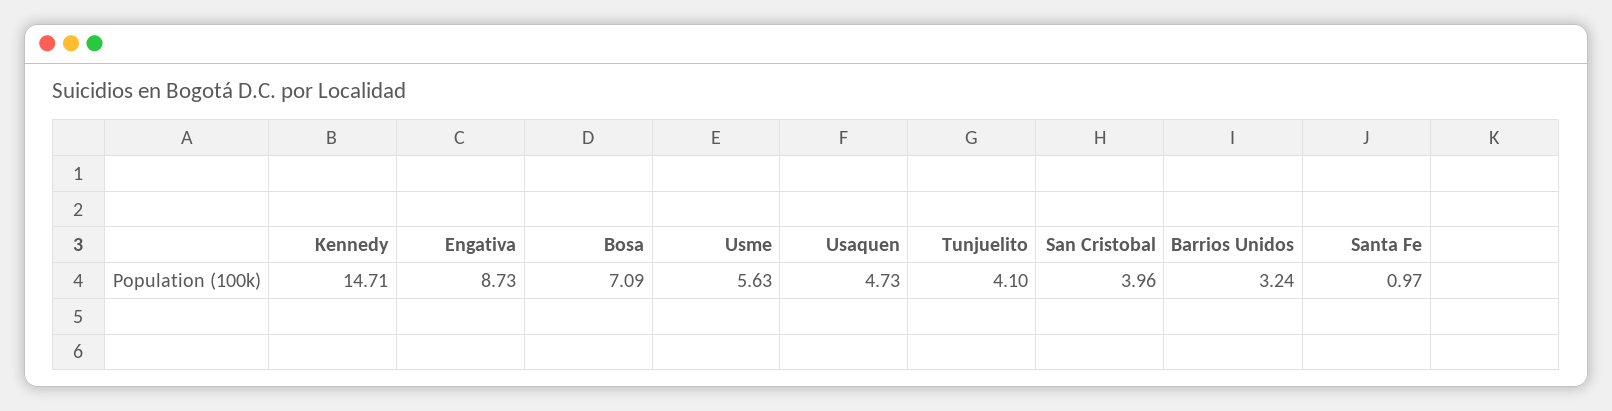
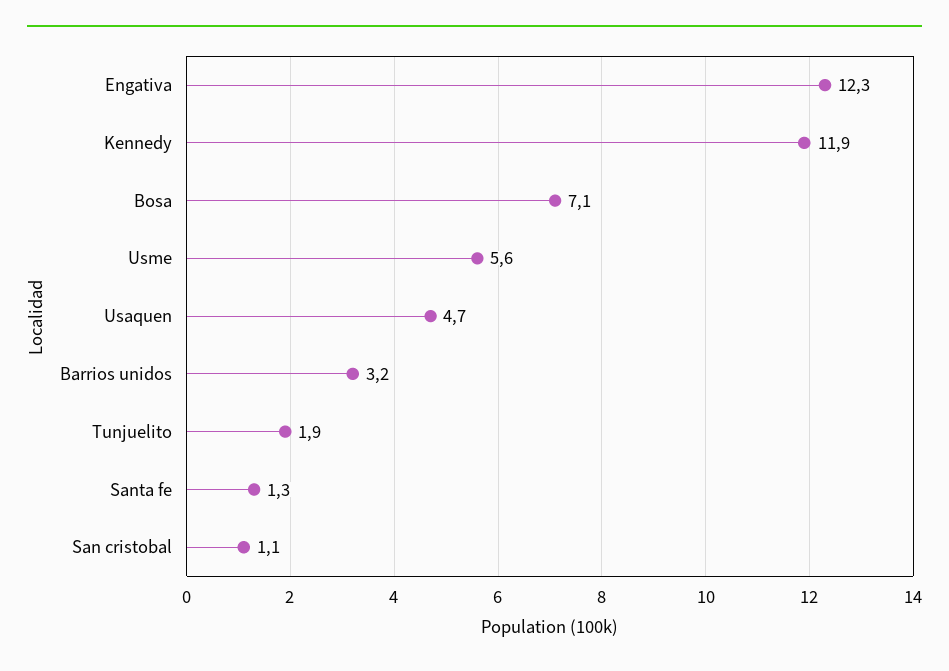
  {
-   "Kennedy": 14.71,
+   "Kennedy": 11.9,
-   "Engativa": 8.73,
+   "Engativa": 12.3,
    "Bosa": 7.09,
    "Usme": 5.63,
    "Usaquen": 4.73,
-   "Tunjuelito": 4.1,
+   "Tunjuelito": 1.9,
-   "San Cristobal": 3.96,
+   "San Cristobal": 1.1,
    "Barrios Unidos": 3.24,
-   "Santa Fe": 0.97
+   "Santa Fe": 1.3
  }

